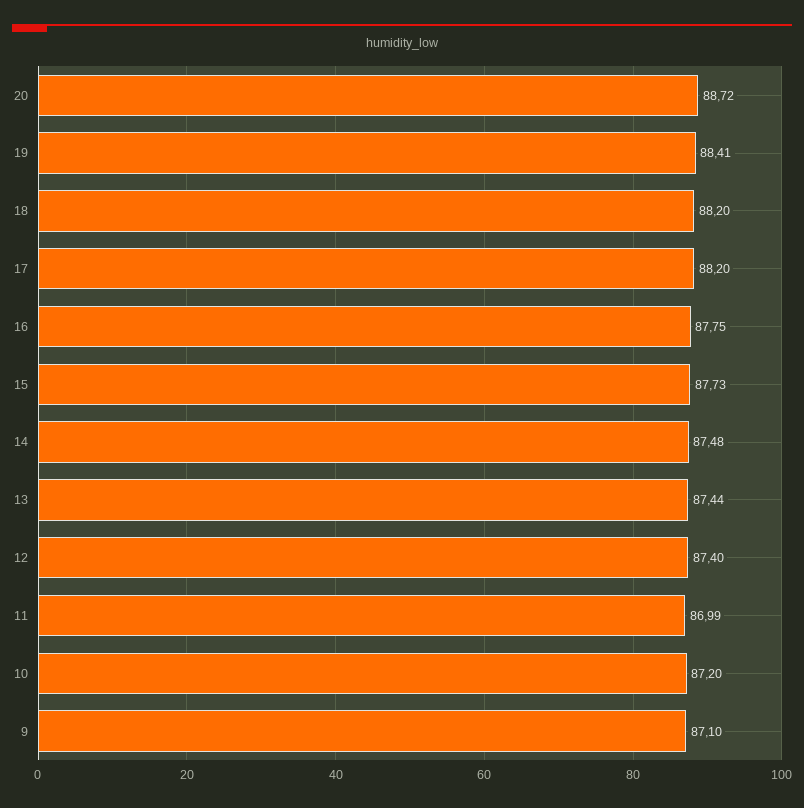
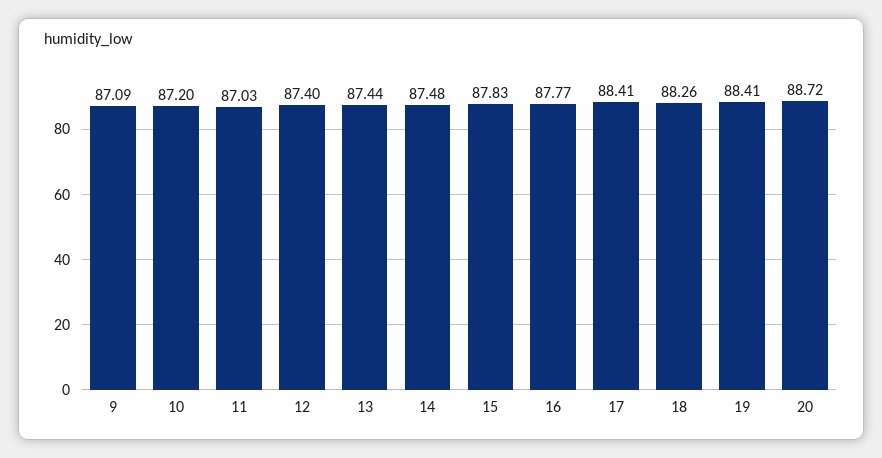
  {
    "20": 88.72,
    "19": 88.41,
-   "18": 88.2,
+   "18": 88.26,
-   "17": 88.2,
+   "17": 88.41,
-   "16": 87.75,
+   "16": 87.77,
-   "15": 87.73,
+   "15": 87.83,
    "14": 87.48,
    "13": 87.44,
    "12": 87.4,
-   "11": 86.99,
+   "11": 87.03,
    "10": 87.2,
-   "9": 87.1
+   "9": 87.09
  }

